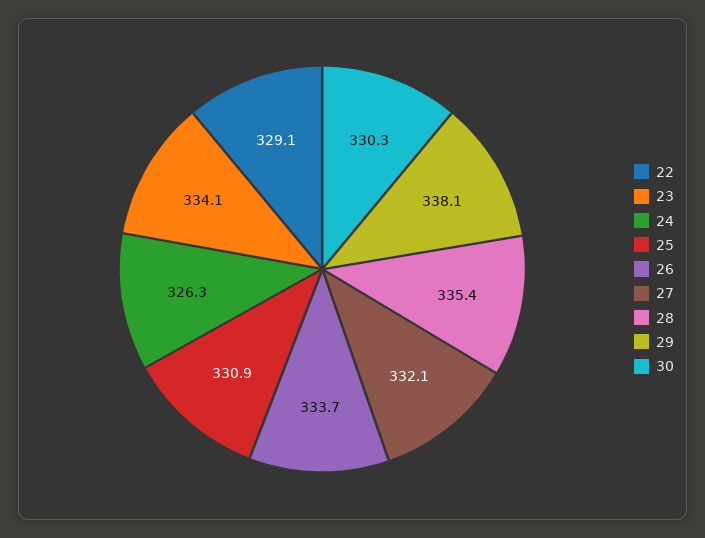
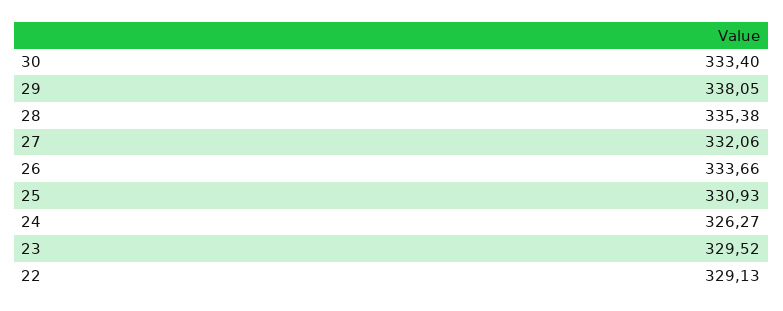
  {
    "22": 329.13,
-   "23": 334.1,
+   "23": 329.52,
    "24": 326.27,
    "25": 330.93,
    "26": 333.66,
    "27": 332.06,
    "28": 335.38,
    "29": 338.05,
-   "30": 330.3
+   "30": 333.4
  }

